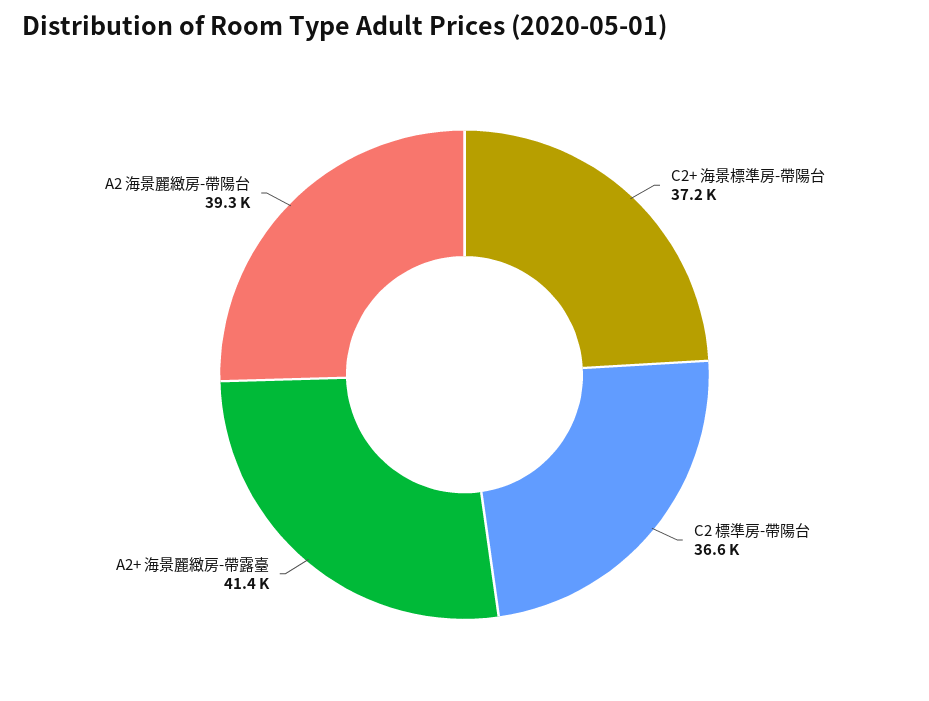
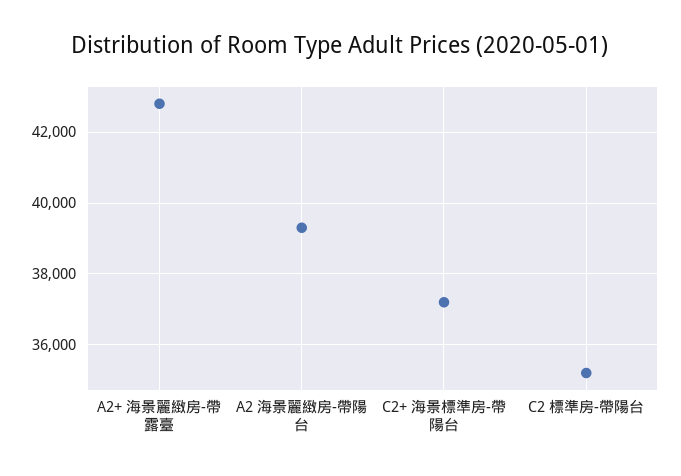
  {
    "C2+ 海景標準房-帶陽台": 37200,
-   "C2 標準房-帶陽台": 36600,
+   "C2 標準房-帶陽台": 35200,
-   "A2+ 海景麗緻房-帶露臺": 41400,
+   "A2+ 海景麗緻房-帶露臺": 42800,
    "A2 海景麗緻房-帶陽台": 39300
  }

